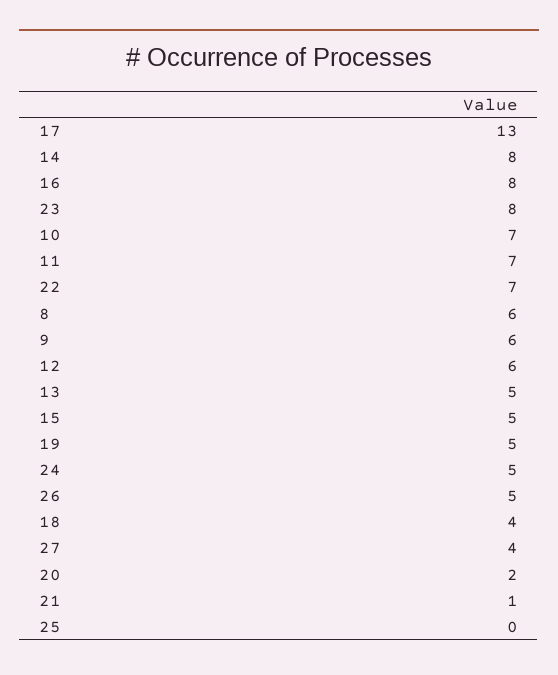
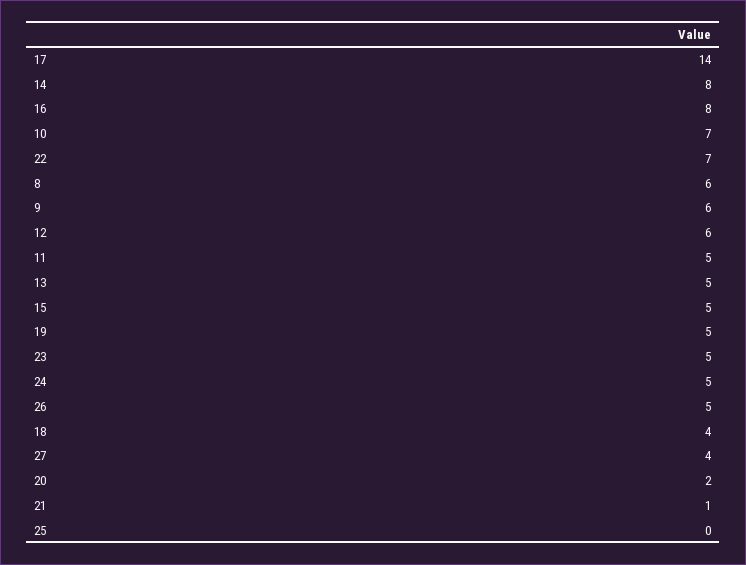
  {
-   "17": 13,
+   "17": 14,
    "14": 8,
    "16": 8,
-   "23": 8,
+   "23": 5,
    "10": 7,
-   "11": 7,
+   "11": 5,
    "22": 7,
    "8": 6,
    "9": 6,
    "12": 6,
    "13": 5,
    "15": 5,
    "19": 5,
    "24": 5,
    "26": 5,
    "18": 4,
    "27": 4,
    "20": 2,
    "21": 1,
    "25": 0
  }

